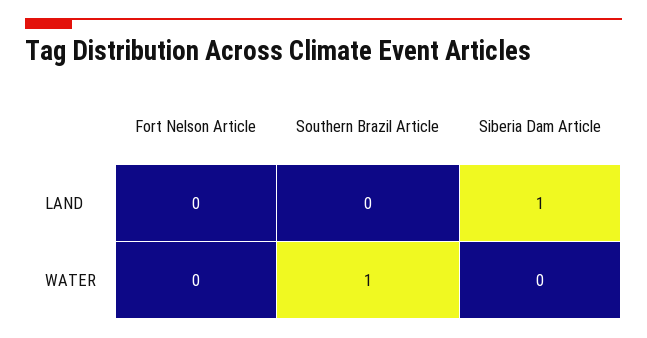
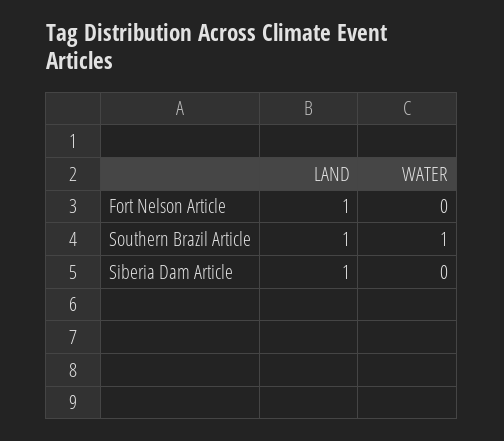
  {
    "Fort Nelson Article": {
-     "LAND": 0,
+     "LAND": 1,
      "WATER": 0
    },
    "Southern Brazil Article": {
-     "LAND": 0,
+     "LAND": 1,
      "WATER": 1
    },
    "Siberia Dam Article": {
      "LAND": 1,
      "WATER": 0
    }
  }

